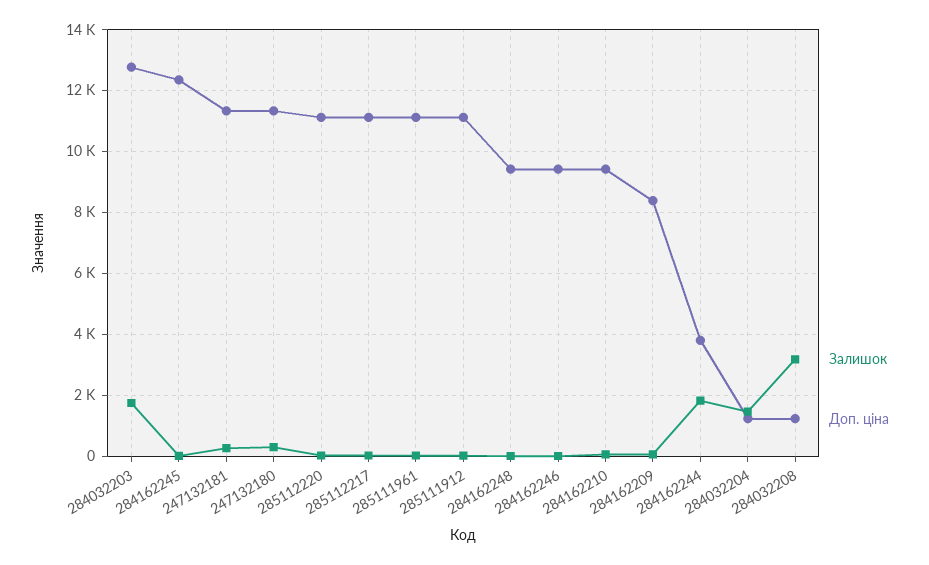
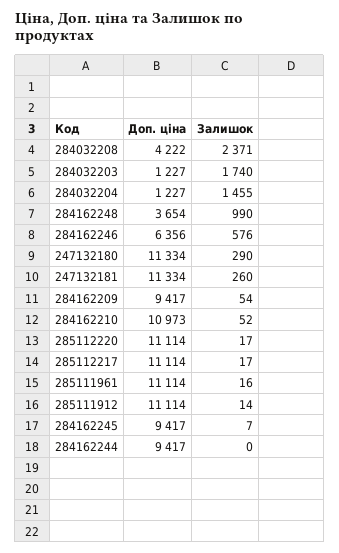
  {
    "Залишок": {
      "284032203": 1740,
      "284162245": 7,
      "247132181": 260,
      "247132180": 290,
      "285112220": 17,
      "285112217": 17,
      "285111961": 16,
      "285111912": 14,
-     "284162248": 0,
+     "284162248": 990,
-     "284162246": 0,
+     "284162246": 576,
      "284162210": 52,
      "284162209": 54,
-     "284162244": 1800,
+     "284162244": 0,
      "284032204": 1455,
-     "284032208": 3200
+     "284032208": 2371
    },
    "Доп. ціна": {
-     "284032203": 12800,
+     "284032203": 1227,
-     "284162245": 12400,
+     "284162245": 9417,
      "247132181": 11334,
      "247132180": 11334,
      "285112220": 11114,
      "285112217": 11114,
      "285111961": 11114,
      "285111912": 11114,
-     "284162248": 9400,
+     "284162248": 3654,
-     "284162246": 9400,
+     "284162246": 6356,
-     "284162210": 9400,
+     "284162210": 10973,
-     "284162209": 8400,
+     "284162209": 9417,
-     "284162244": 3800,
+     "284162244": 9417,
      "284032204": 1227,
-     "284032208": 1200
+     "284032208": 4222
    }
  }

